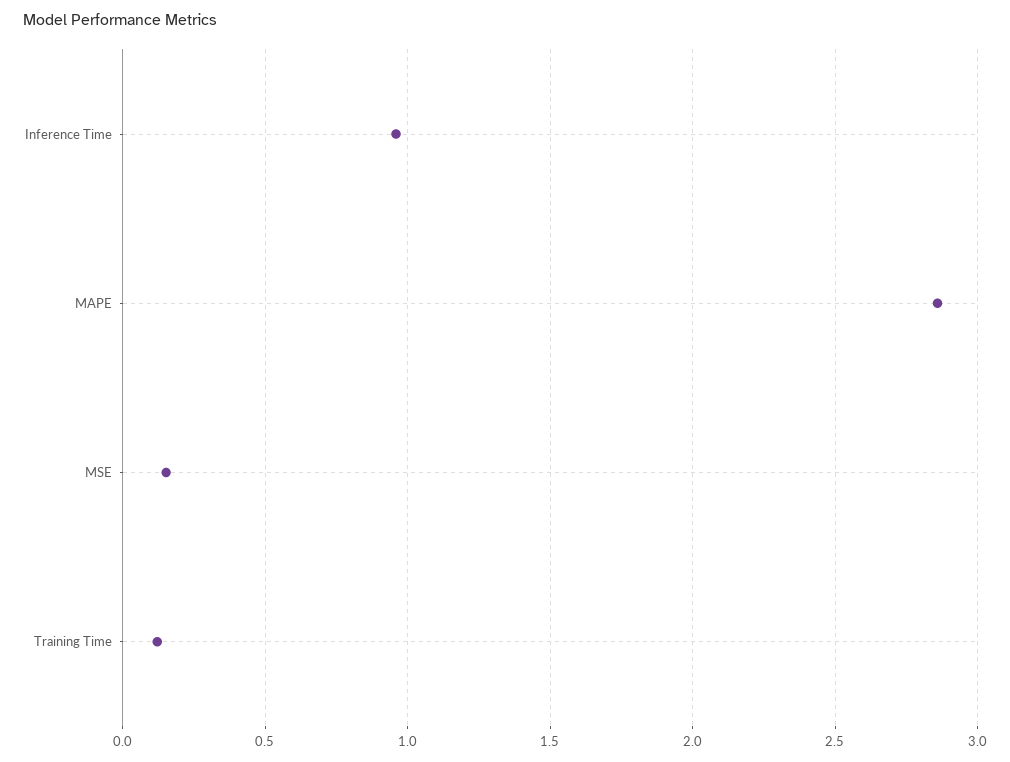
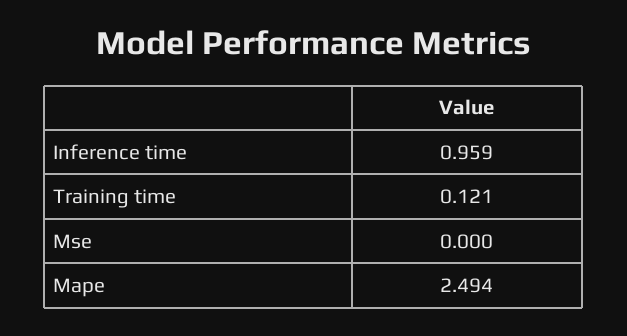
  {
    "Inference Time": 0.959,
-   "MAPE": 2.85,
+   "MAPE": 2.494,
-   "MSE": 0.15,
+   "MSE": 0,
    "Training Time": 0.121
  }

